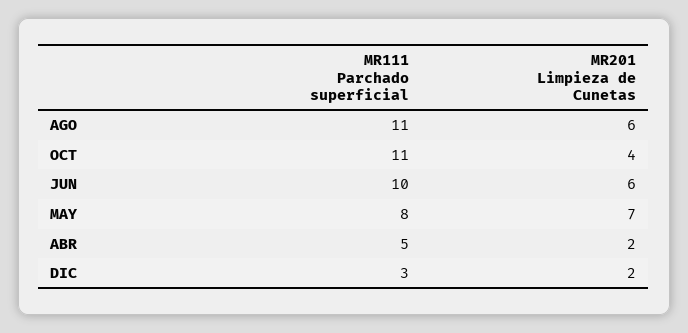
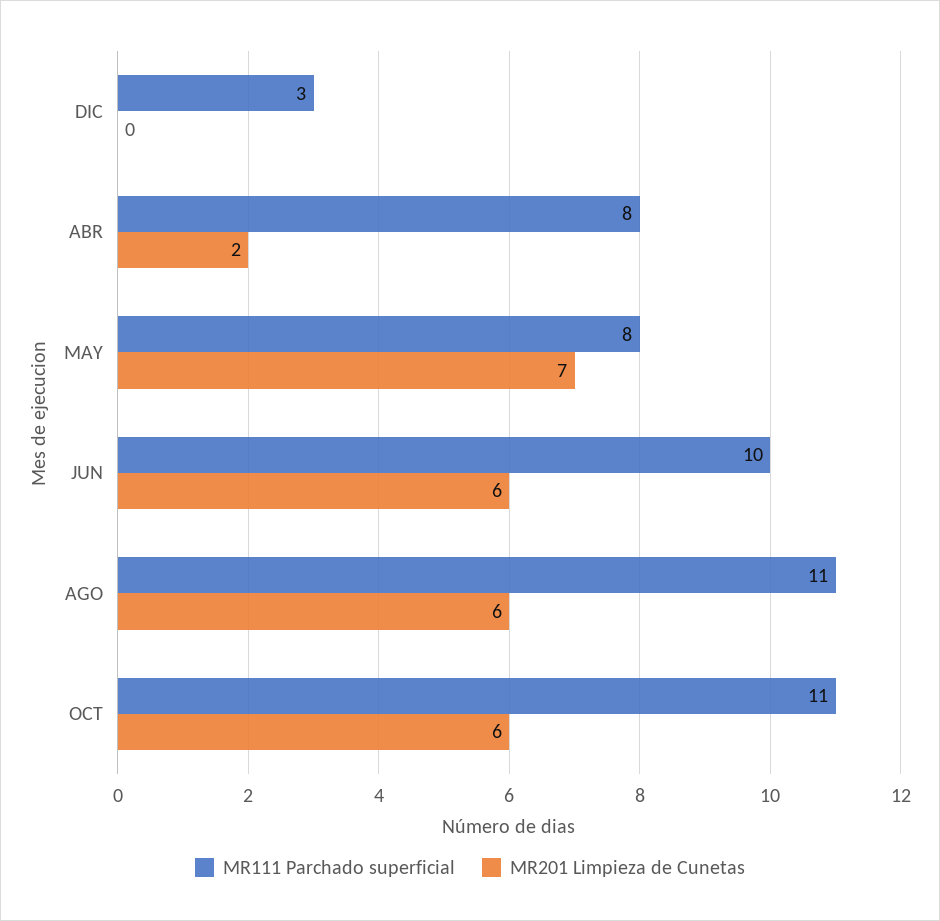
  {
    "MR111 Parchado superficial": {
      "AGO": 11,
      "OCT": 11,
      "JUN": 10,
      "MAY": 8,
-     "ABR": 5,
+     "ABR": 8,
      "DIC": 3
    },
    "MR201 Limpieza de Cunetas": {
      "AGO": 6,
-     "OCT": 4,
+     "OCT": 6,
      "JUN": 6,
      "MAY": 7,
      "ABR": 2,
-     "DIC": 2
+     "DIC": 0
    }
  }

